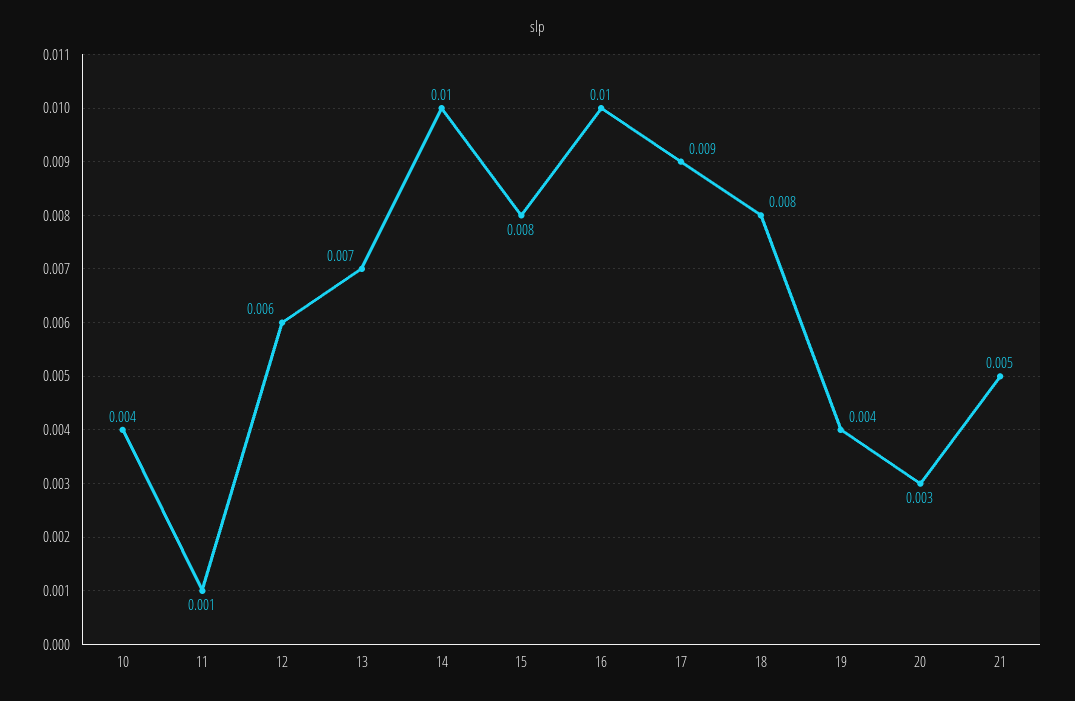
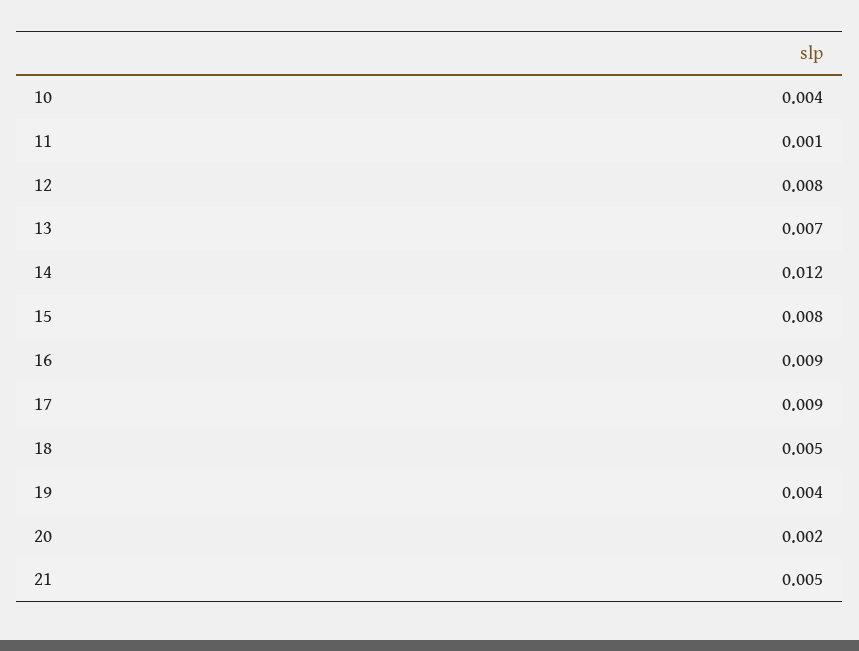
  {
    "10": 0.004,
    "11": 0.001,
-   "12": 0.006,
+   "12": 0.008,
    "13": 0.007,
-   "14": 0.01,
+   "14": 0.012,
    "15": 0.008,
-   "16": 0.01,
+   "16": 0.009,
    "17": 0.009,
-   "18": 0.008,
+   "18": 0.005,
    "19": 0.004,
-   "20": 0.003,
+   "20": 0.002,
    "21": 0.005
  }

